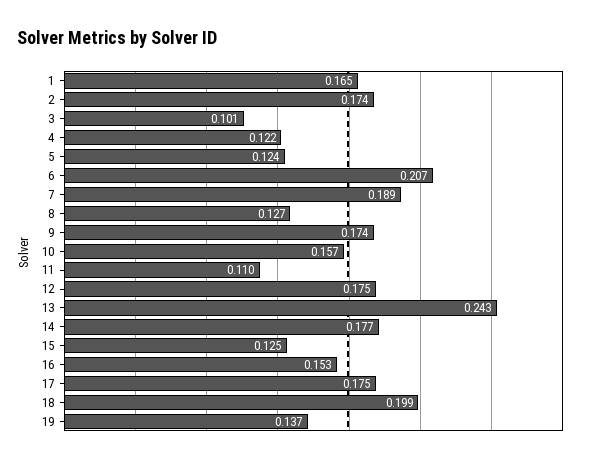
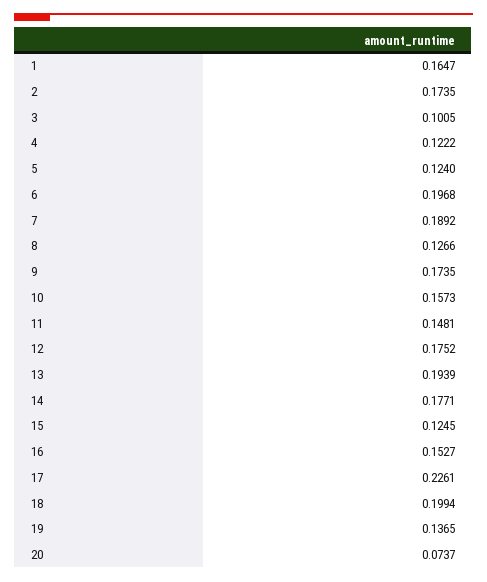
  {
    "1": 0.1647,
    "2": 0.1735,
    "3": 0.1005,
    "4": 0.1222,
    "5": 0.124,
-   "6": 0.207,
+   "6": 0.1968,
    "7": 0.1892,
    "8": 0.1266,
    "9": 0.1735,
    "10": 0.1573,
-   "11": 0.11,
+   "11": 0.1481,
    "12": 0.1752,
-   "13": 0.243,
+   "13": 0.1939,
    "14": 0.1771,
    "15": 0.1245,
    "16": 0.1527,
-   "17": 0.175,
+   "17": 0.2261,
    "18": 0.1994,
-   "19": 0.1365
+   "19": 0.1365,
+   "20": 0.0737
  }

